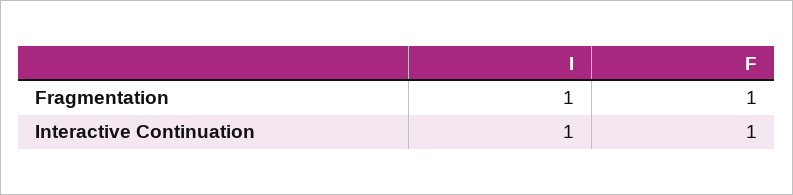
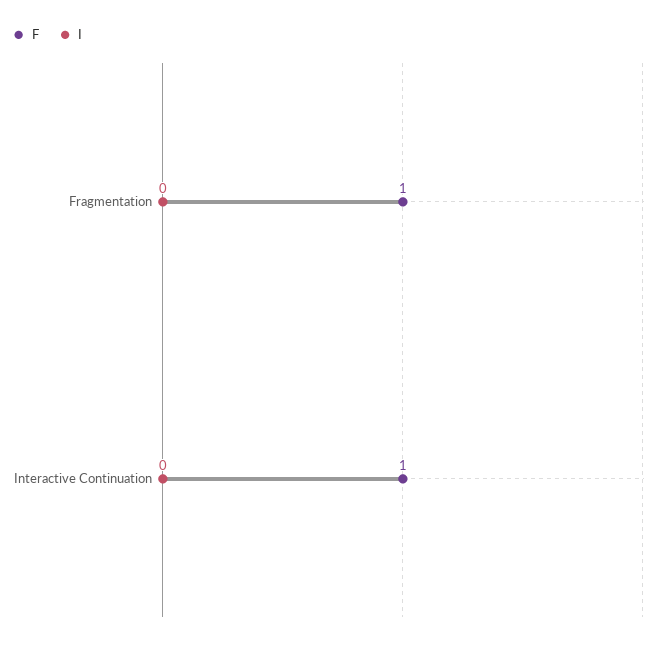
  {
    "I": {
-     "Fragmentation": 1,
+     "Fragmentation": 0,
-     "Interactive Continuation": 1
+     "Interactive Continuation": 0
    },
    "F": {
      "Fragmentation": 1,
      "Interactive Continuation": 1
    }
  }

